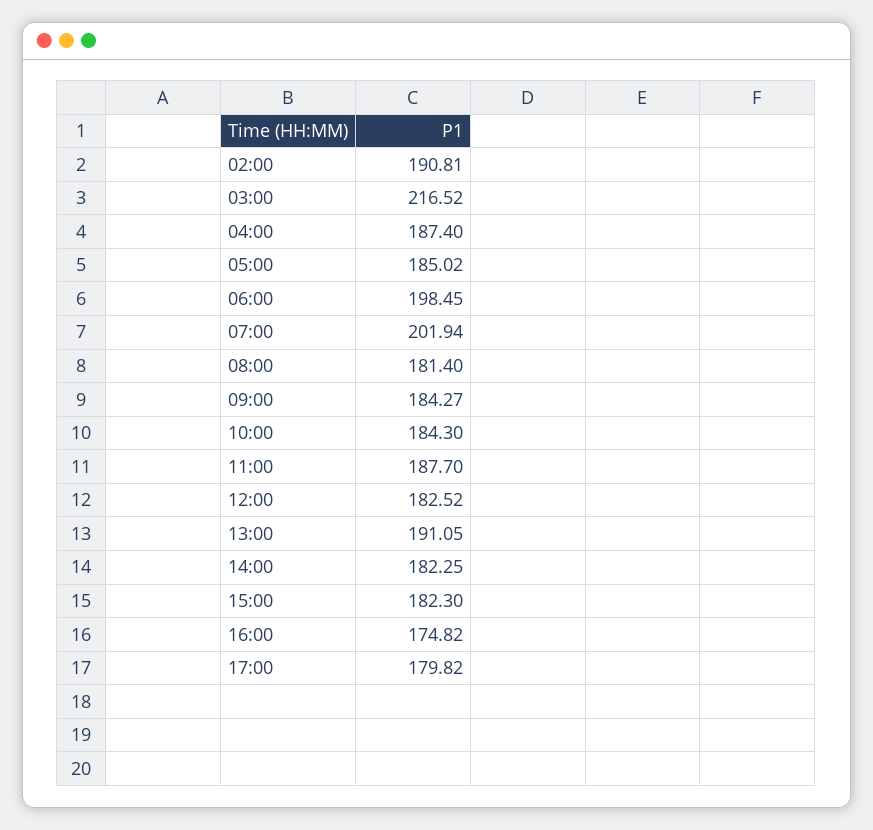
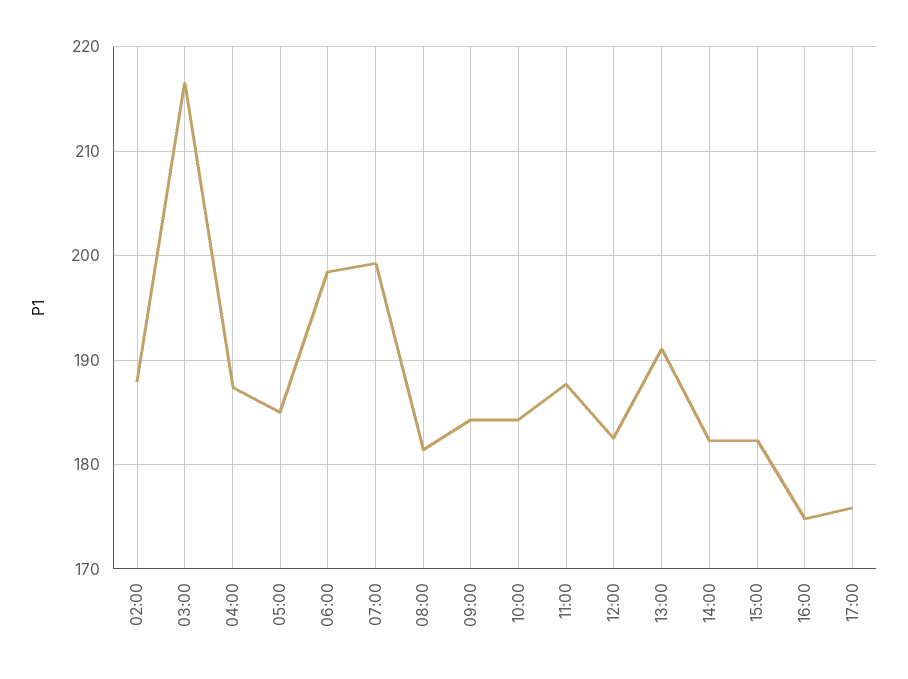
  {
-   "02:00": 190.81,
+   "02:00": 188,
    "03:00": 216.52,
    "04:00": 187.4,
    "05:00": 185.02,
    "06:00": 198.45,
-   "07:00": 201.94,
+   "07:00": 199,
    "08:00": 181.4,
    "09:00": 184.27,
    "10:00": 184.3,
    "11:00": 187.7,
    "12:00": 182.52,
    "13:00": 191.05,
    "14:00": 182.25,
    "15:00": 182.3,
    "16:00": 174.82,
-   "17:00": 179.82
+   "17:00": 176
  }

